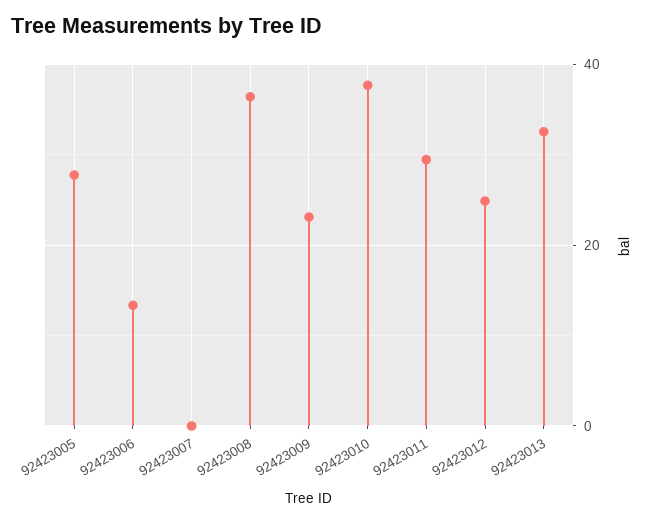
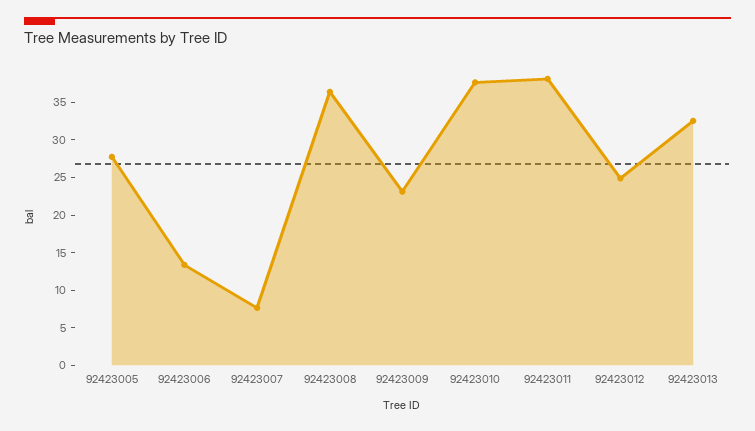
  {
    "92423005": 28,
    "92423006": 14,
-   "92423007": 0,
+   "92423007": 7.5,
    "92423008": 36,
    "92423009": 24,
    "92423010": 38,
-   "92423011": 30,
+   "92423011": 37.5,
    "92423012": 24,
    "92423013": 32
  }

